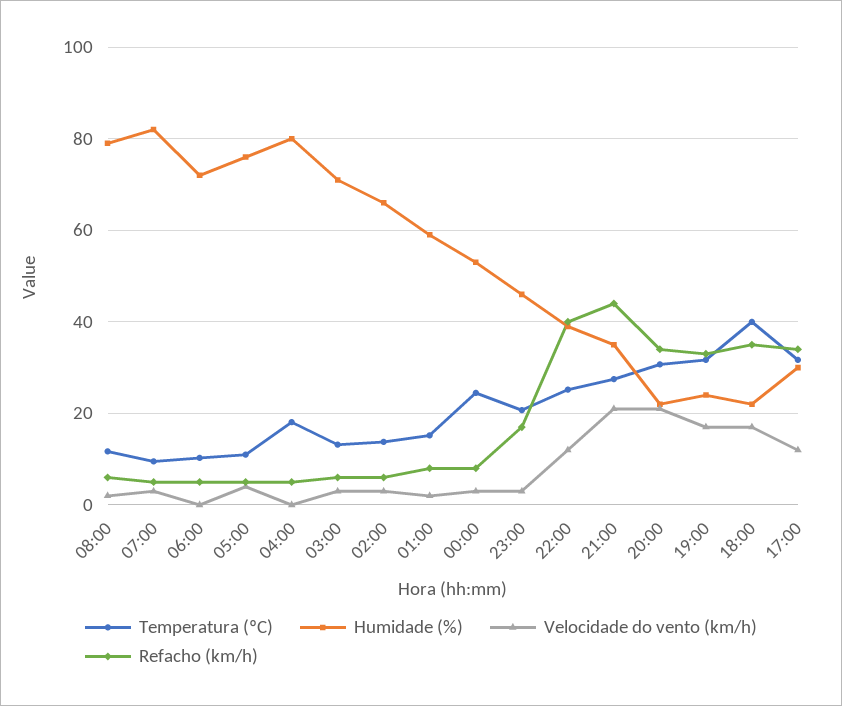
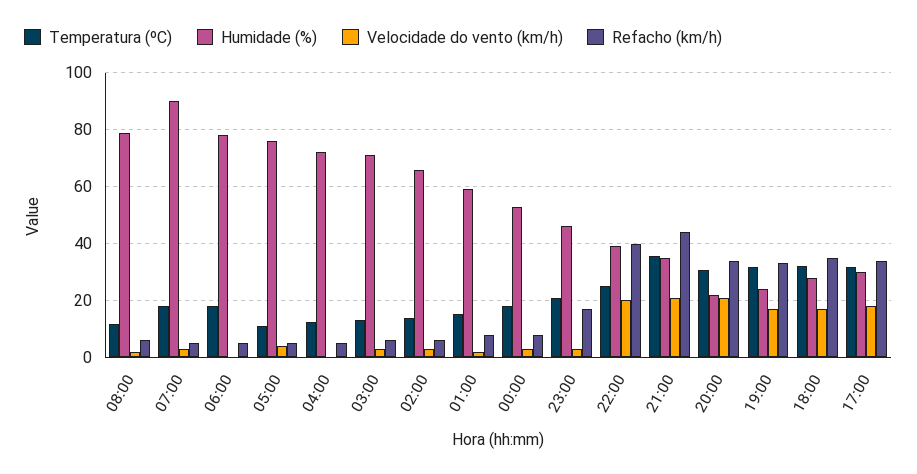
  {
    "Temperatura (ºC)": {
      "08:00": 12,
-     "07:00": 10,
+     "07:00": 17.5,
-     "06:00": 10,
+     "06:00": 17.5,
      "05:00": 12,
-     "04:00": 18,
+     "04:00": 12.5,
      "03:00": 14,
      "02:00": 14,
      "01:00": 16,
-     "00:00": 24,
+     "00:00": 17.5,
      "23:00": 20,
      "22:00": 26,
-     "21:00": 28,
+     "21:00": 35,
      "20:00": 30,
      "19:00": 32,
-     "18:00": 40,
+     "18:00": 32.5,
      "17:00": 32
    },
    "Humidade (%)": {
      "08:00": 80,
-     "07:00": 82,
+     "07:00": 90,
-     "06:00": 72,
+     "06:00": 77.5,
      "05:00": 76,
-     "04:00": 80,
+     "04:00": 72.5,
      "03:00": 72,
      "02:00": 66,
      "01:00": 60,
      "00:00": 54,
      "23:00": 46,
      "22:00": 40,
      "21:00": 36,
      "20:00": 22,
      "19:00": 24,
-     "18:00": 22,
+     "18:00": 27.5,
      "17:00": 30
    },
    "Velocidade do vento (km/h)": {
      "08:00": 2,
      "07:00": 4,
      "06:00": 0,
      "05:00": 4,
      "04:00": 0,
      "03:00": 4,
      "02:00": 4,
      "01:00": 2,
      "00:00": 4,
      "23:00": 4,
-     "22:00": 12,
+     "22:00": 20,
      "21:00": 22,
      "20:00": 22,
      "19:00": 18,
      "18:00": 18,
-     "17:00": 12
+     "17:00": 17.5
    },
    "Refacho (km/h)": {
      "08:00": 6,
      "07:00": 6,
      "06:00": 6,
      "05:00": 6,
      "04:00": 6,
      "03:00": 6,
      "02:00": 6,
      "01:00": 8,
      "00:00": 8,
      "23:00": 18,
      "22:00": 40,
      "21:00": 44,
      "20:00": 34,
      "19:00": 34,
      "18:00": 36,
      "17:00": 34
    }
  }

